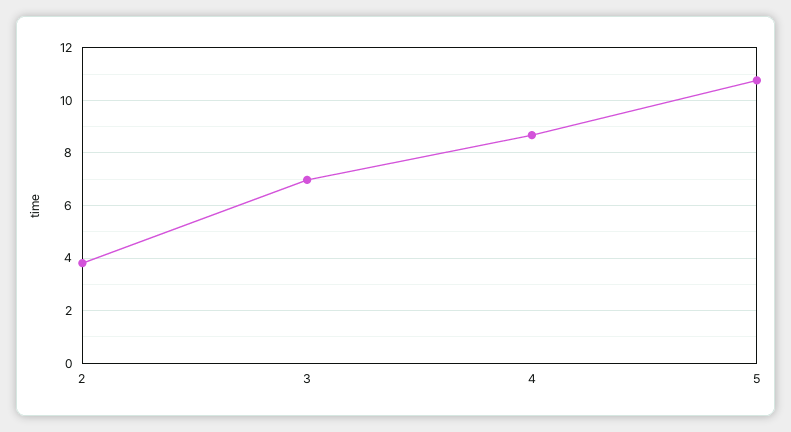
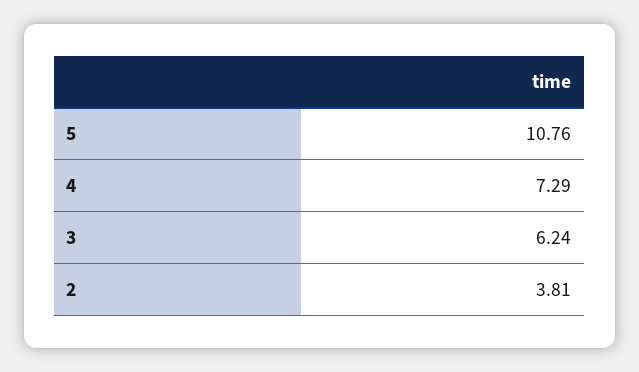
  {
    "2": 3.81,
-   "3": 7,
+   "3": 6.24,
-   "4": 8.75,
+   "4": 7.29,
    "5": 10.76
  }

